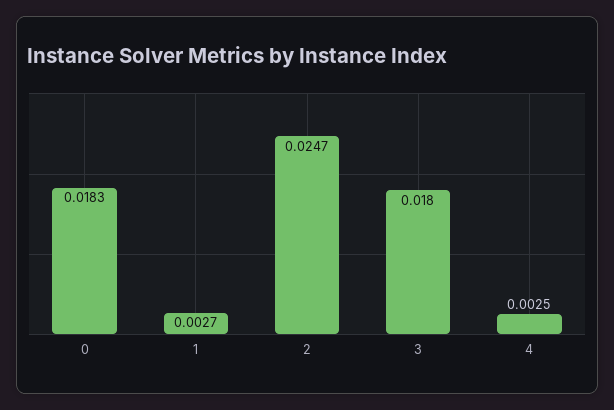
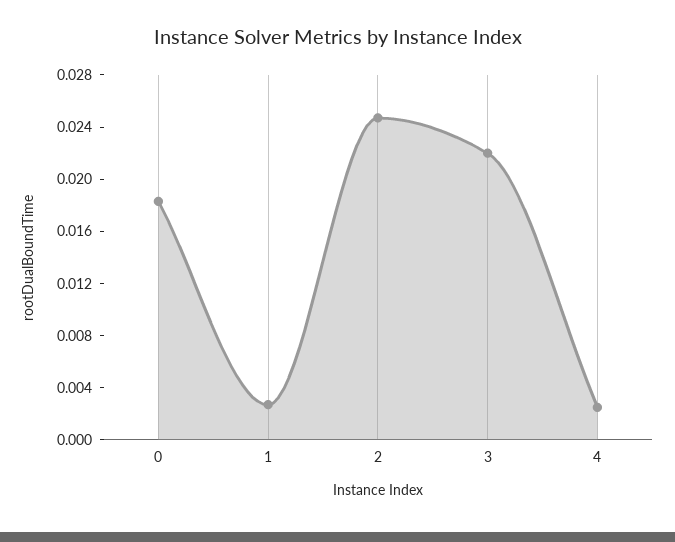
  {
    "0": 0.0183,
    "1": 0.0027,
    "2": 0.0247,
-   "3": 0.018,
+   "3": 0.022,
    "4": 0.0025
  }

